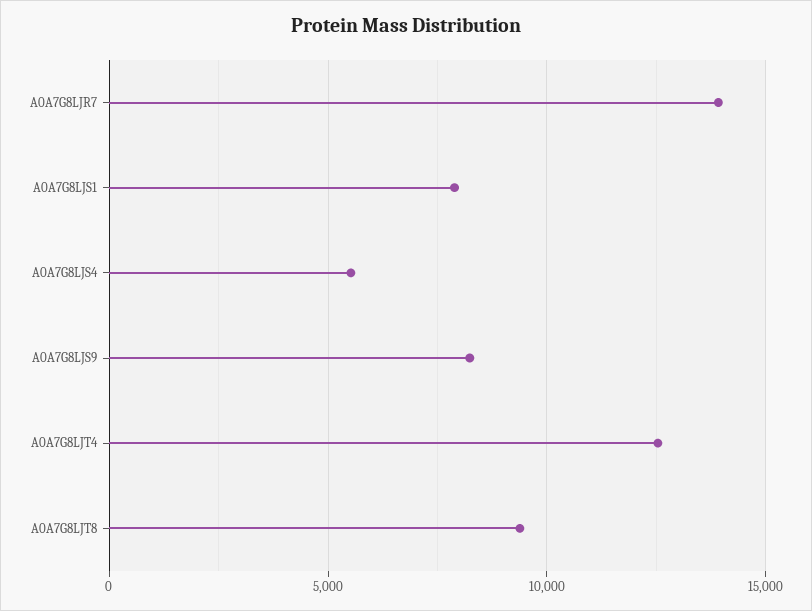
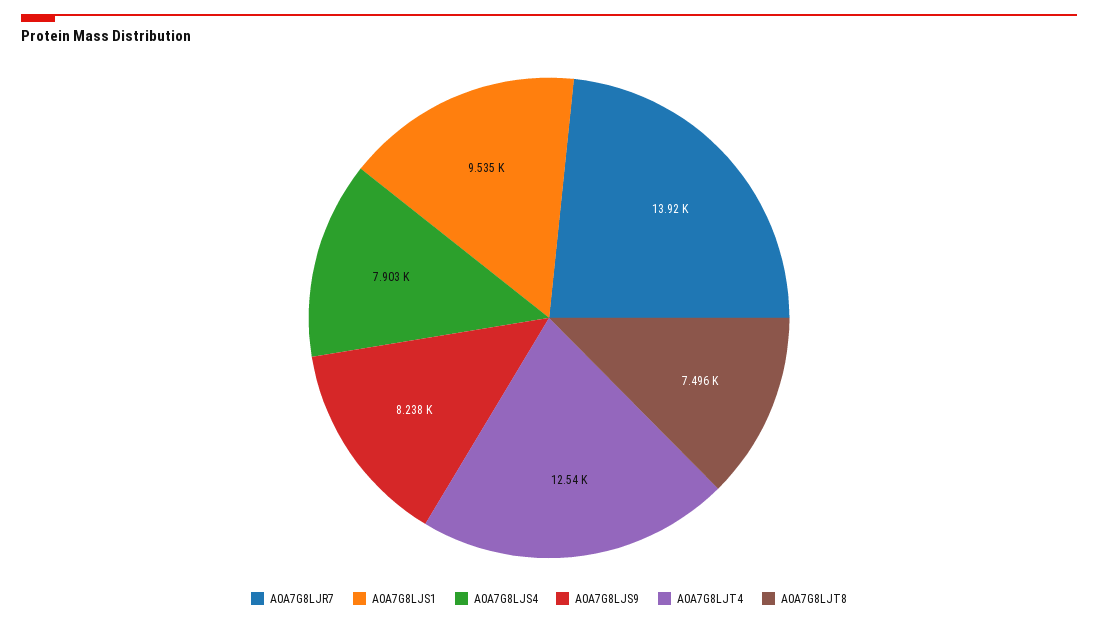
  {
    "A0A7G8LJR7": 13920,
-   "A0A7G8LJS1": 8000,
+   "A0A7G8LJS1": 9535,
-   "A0A7G8LJS4": 5500,
+   "A0A7G8LJS4": 7903,
    "A0A7G8LJS9": 8238,
    "A0A7G8LJT4": 12540,
-   "A0A7G8LJT8": 9500
+   "A0A7G8LJT8": 7496
  }

